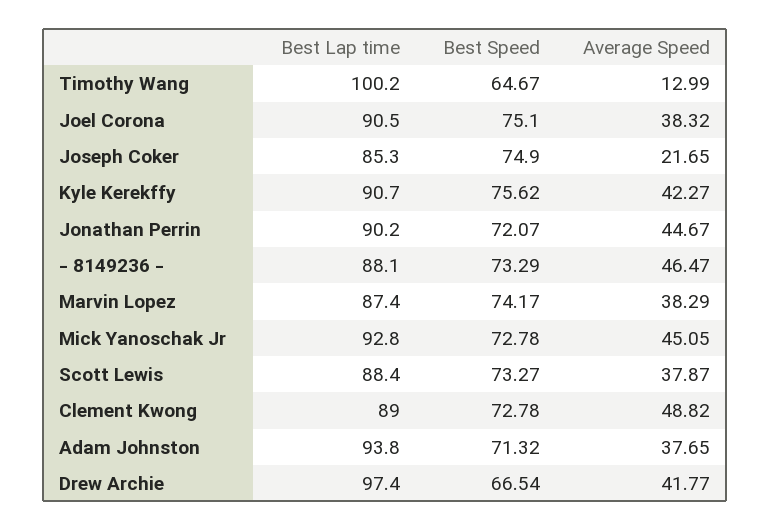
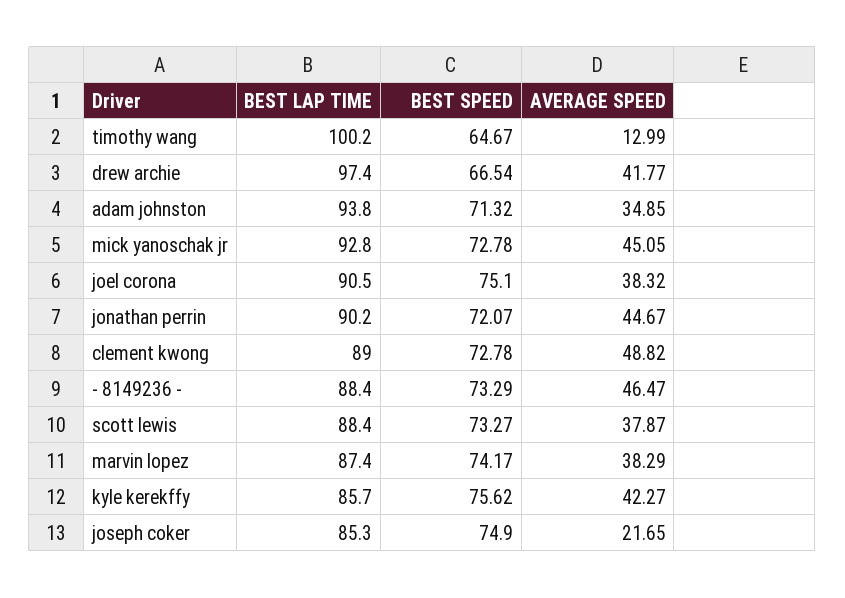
  {
    "Best Lap time": {
      "Timothy Wang": 100.2,
      "Joel Corona": 90.5,
      "Joseph Coker": 85.3,
-     "Kyle Kerekffy": 90.7,
+     "Kyle Kerekffy": 85.7,
      "Jonathan Perrin": 90.2,
-     "- 8149236 -": 88.1,
+     "- 8149236 -": 88.4,
      "Marvin Lopez": 87.4,
      "Mick Yanoschak Jr": 92.8,
      "Scott Lewis": 88.4,
      "Clement Kwong": 89,
      "Adam Johnston": 93.8,
      "Drew Archie": 97.4
    },
    "Best Speed": {
      "Timothy Wang": 64.67,
      "Joel Corona": 75.1,
      "Joseph Coker": 74.9,
      "Kyle Kerekffy": 75.62,
      "Jonathan Perrin": 72.07,
      "- 8149236 -": 73.29,
      "Marvin Lopez": 74.17,
      "Mick Yanoschak Jr": 72.78,
      "Scott Lewis": 73.27,
      "Clement Kwong": 72.78,
      "Adam Johnston": 71.32,
      "Drew Archie": 66.54
    },
    "Average Speed": {
      "Timothy Wang": 12.99,
      "Joel Corona": 38.32,
      "Joseph Coker": 21.65,
      "Kyle Kerekffy": 42.27,
      "Jonathan Perrin": 44.67,
      "- 8149236 -": 46.47,
      "Marvin Lopez": 38.29,
      "Mick Yanoschak Jr": 45.05,
      "Scott Lewis": 37.87,
      "Clement Kwong": 48.82,
-     "Adam Johnston": 37.65,
+     "Adam Johnston": 34.85,
      "Drew Archie": 41.77
    }
  }

